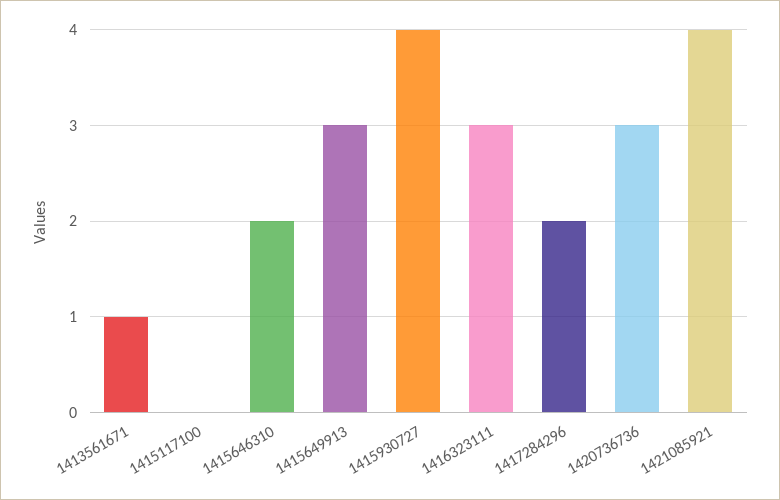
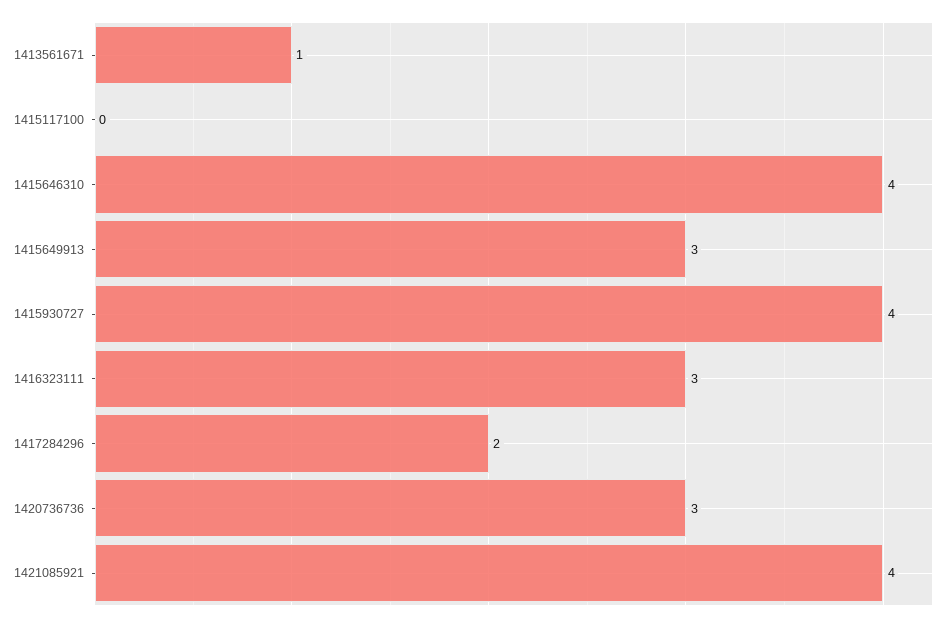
  {
    "1413561671": 1,
    "1415117100": 0,
-   "1415646310": 2,
+   "1415646310": 4,
    "1415649913": 3,
    "1415930727": 4,
    "1416323111": 3,
    "1417284296": 2,
    "1420736736": 3,
    "1421085921": 4
  }

